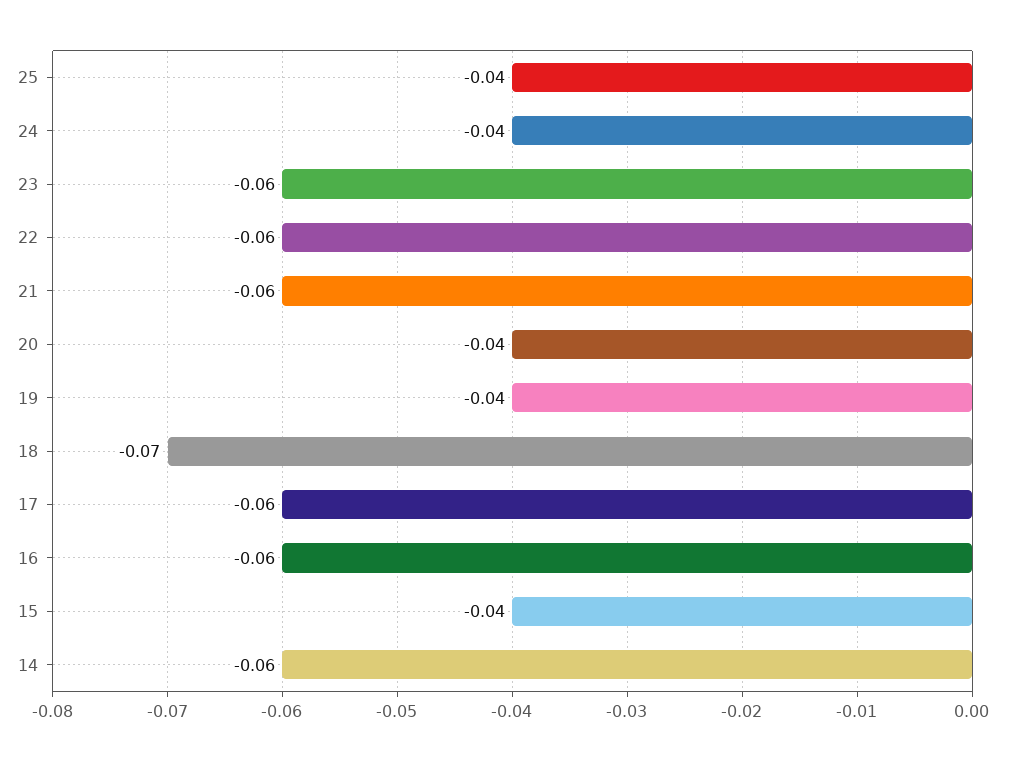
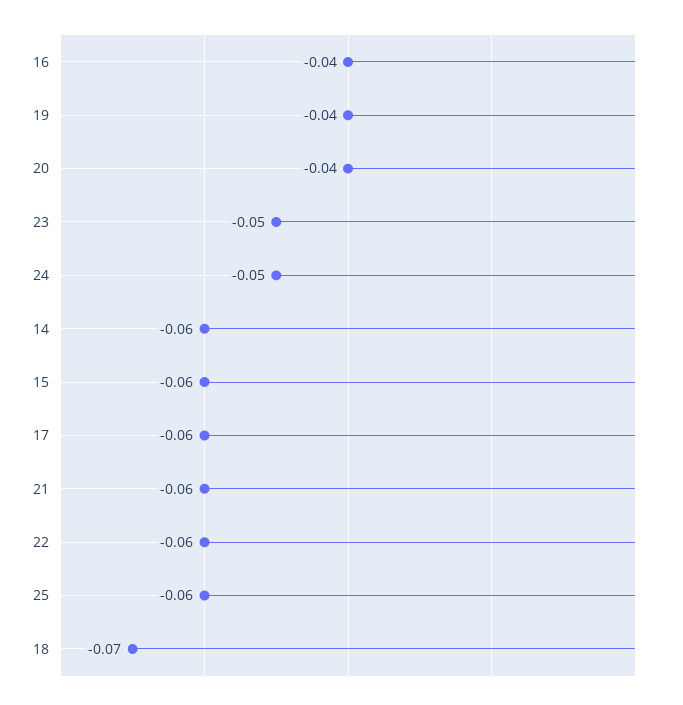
  {
-   "25": -0.04,
+   "25": -0.06,
-   "24": -0.04,
+   "24": -0.05,
-   "23": -0.06,
+   "23": -0.05,
    "22": -0.06,
    "21": -0.06,
    "20": -0.04,
    "19": -0.04,
    "18": -0.07,
    "17": -0.06,
-   "16": -0.06,
+   "16": -0.04,
-   "15": -0.04,
+   "15": -0.06,
    "14": -0.06
  }

